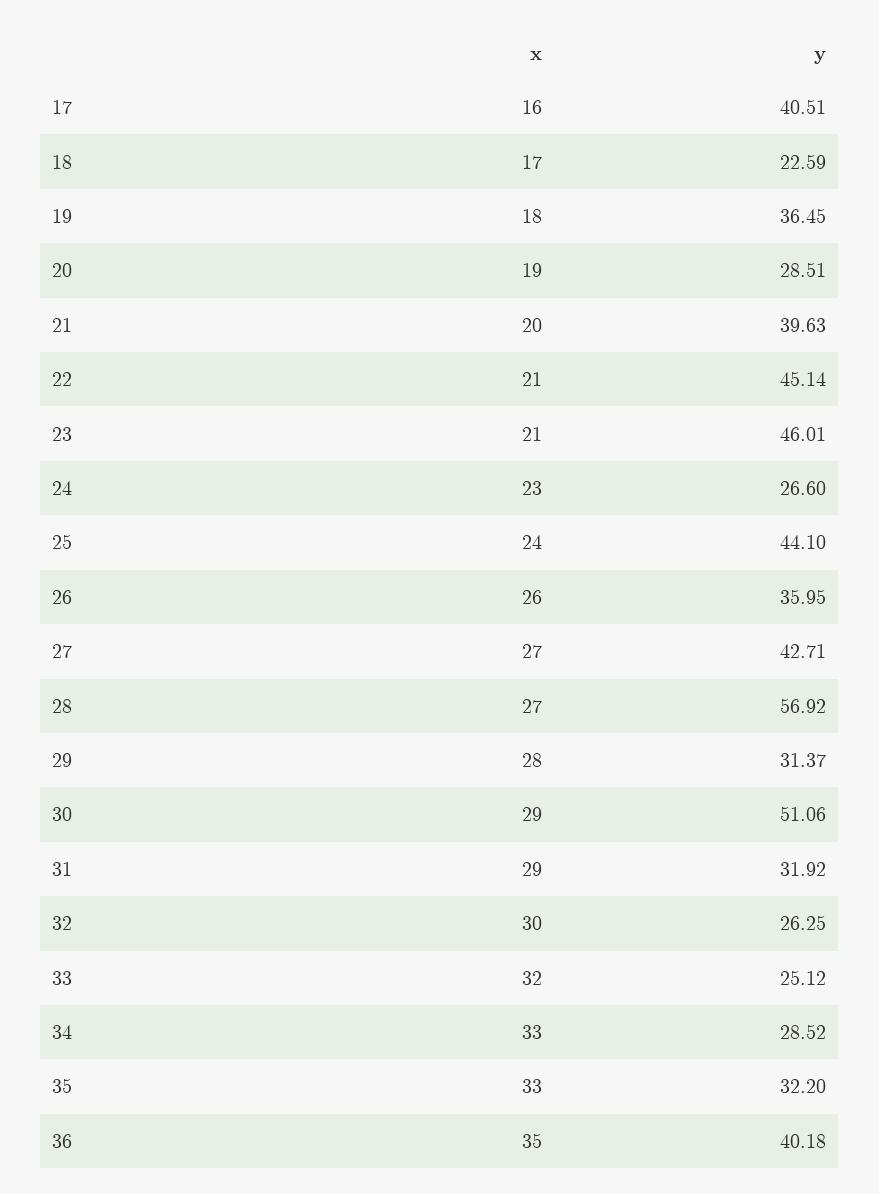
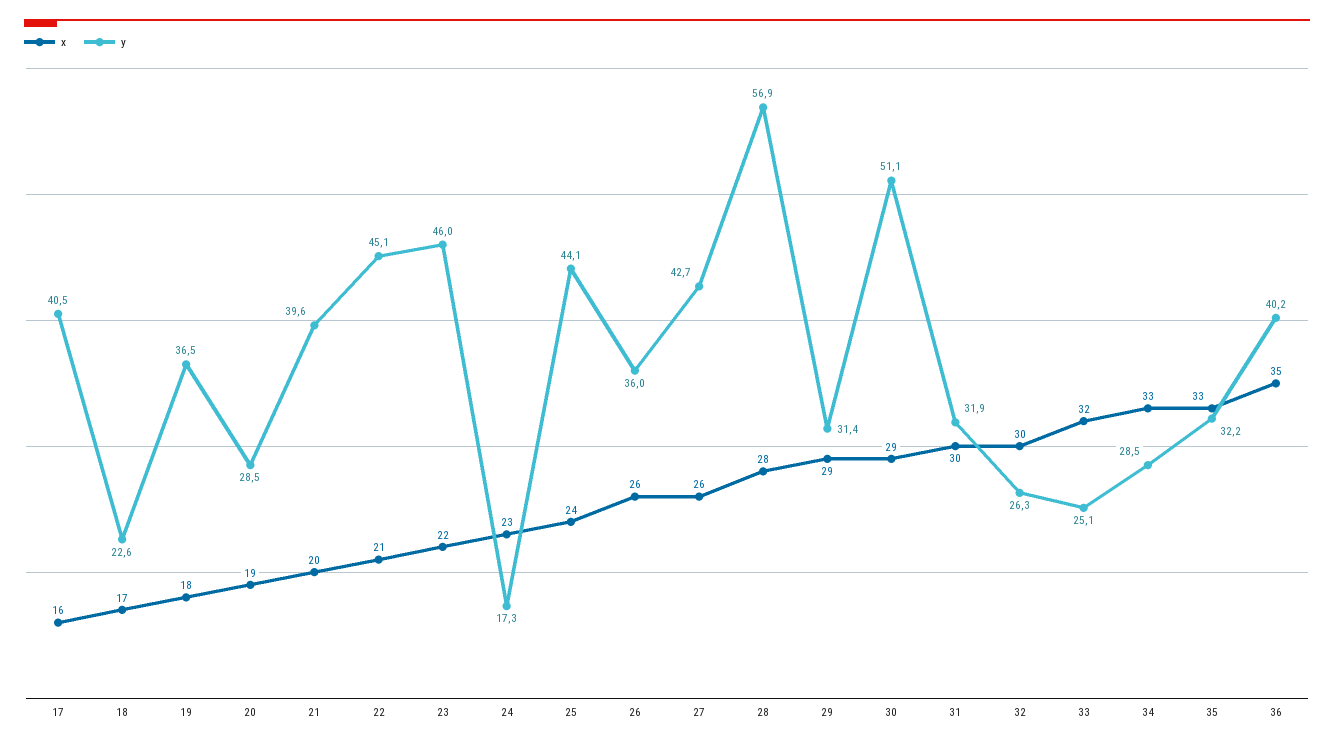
  {
    "x": {
      "17": 16,
      "18": 17,
      "19": 18,
      "20": 19,
      "21": 20,
      "22": 21,
-     "23": 21,
+     "23": 22,
      "24": 23,
      "25": 24,
      "26": 26,
-     "27": 27,
+     "27": 26,
-     "28": 27,
+     "28": 28,
-     "29": 28,
+     "29": 29,
      "30": 29,
-     "31": 29,
+     "31": 30,
      "32": 30,
      "33": 32,
      "34": 33,
      "35": 33,
      "36": 35
    },
    "y": {
      "17": 40.51,
      "18": 22.59,
      "19": 36.45,
      "20": 28.51,
      "21": 39.63,
      "22": 45.14,
      "23": 46.01,
-     "24": 26.6,
+     "24": 17.3,
      "25": 44.1,
      "26": 35.95,
      "27": 42.71,
      "28": 56.92,
      "29": 31.37,
      "30": 51.06,
      "31": 31.92,
      "32": 26.25,
      "33": 25.12,
      "34": 28.52,
      "35": 32.2,
      "36": 40.18
    }
  }

